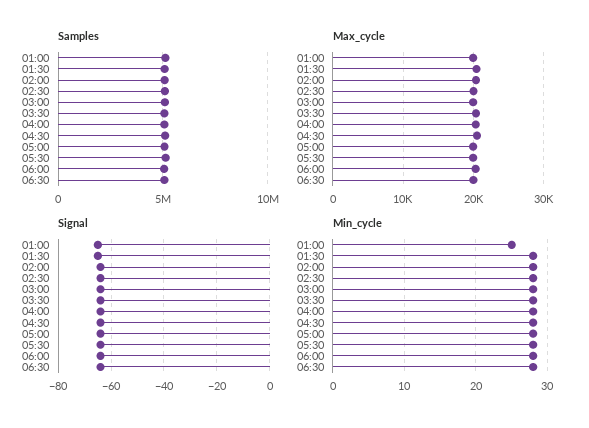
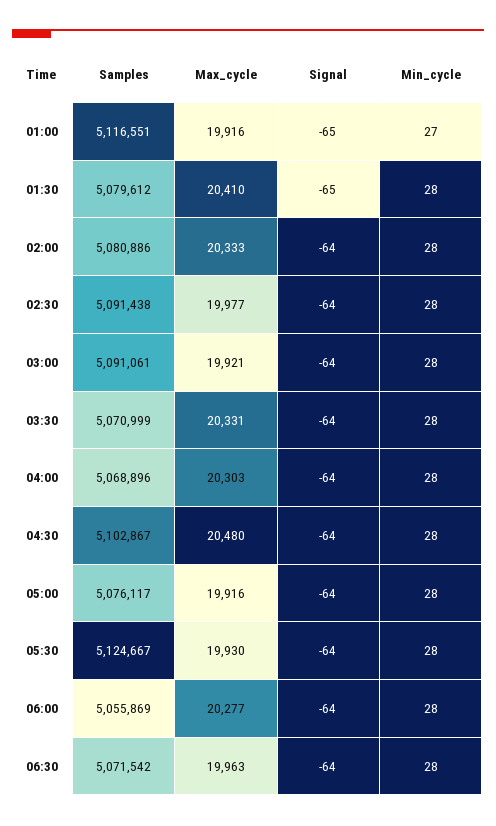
  {
    "Samples": {
      "01:00": 5116551,
      "01:30": 5079612,
      "02:00": 5080886,
      "02:30": 5091438,
      "03:00": 5091061,
      "03:30": 5070999,
      "04:00": 5068896,
      "04:30": 5102867,
      "05:00": 5076117,
      "05:30": 5124667,
      "06:00": 5055869,
      "06:30": 5071542
    },
    "Max_cycle": {
      "01:00": 19916,
      "01:30": 20410,
      "02:00": 20333,
      "02:30": 19977,
      "03:00": 19921,
      "03:30": 20331,
      "04:00": 20303,
      "04:30": 20480,
      "05:00": 19916,
      "05:30": 19930,
      "06:00": 20277,
      "06:30": 19963
    },
    "Signal": {
      "01:00": -65,
      "01:30": -65,
      "02:00": -64,
      "02:30": -64,
      "03:00": -64,
      "03:30": -64,
      "04:00": -64,
      "04:30": -64,
      "05:00": -64,
      "05:30": -64,
      "06:00": -64,
      "06:30": -64
    },
    "Min_cycle": {
-     "01:00": 25,
+     "01:00": 27,
      "01:30": 28,
      "02:00": 28,
      "02:30": 28,
      "03:00": 28,
      "03:30": 28,
      "04:00": 28,
      "04:30": 28,
      "05:00": 28,
      "05:30": 28,
      "06:00": 28,
      "06:30": 28
    }
  }

